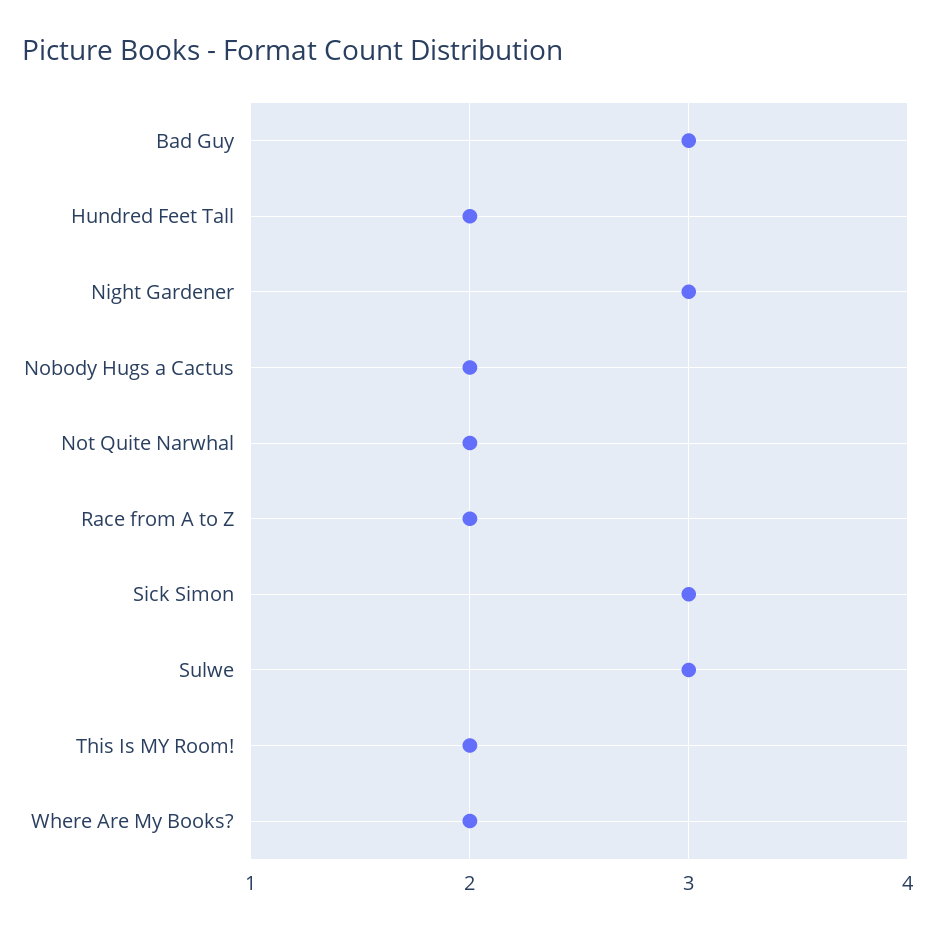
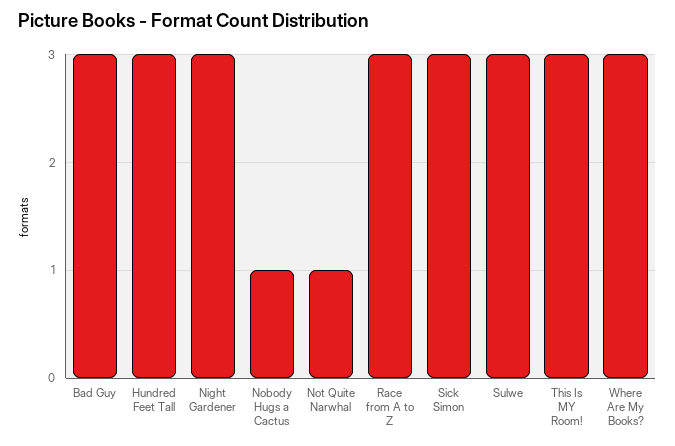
  {
    "Bad Guy": 3,
-   "Hundred Feet Tall": 2,
+   "Hundred Feet Tall": 3,
    "Night Gardener": 3,
-   "Nobody Hugs a Cactus": 2,
+   "Nobody Hugs a Cactus": 1,
-   "Not Quite Narwhal": 2,
+   "Not Quite Narwhal": 1,
-   "Race from A to Z": 2,
+   "Race from A to Z": 3,
    "Sick Simon": 3,
    "Sulwe": 3,
-   "This Is MY Room!": 2,
+   "This Is MY Room!": 3,
-   "Where Are My Books?": 2
+   "Where Are My Books?": 3
  }

